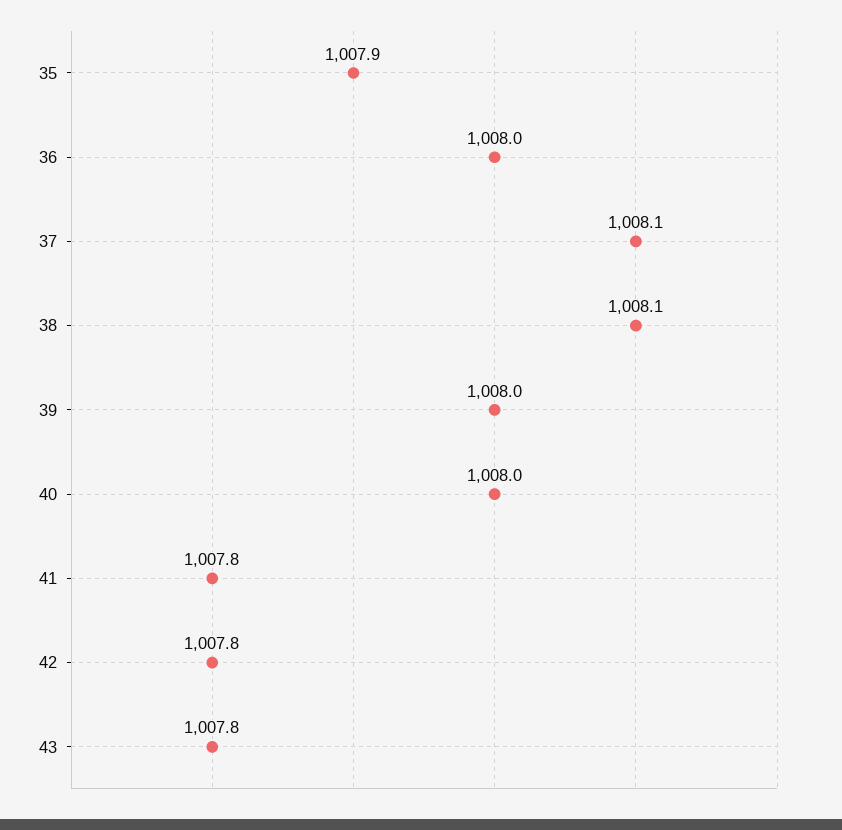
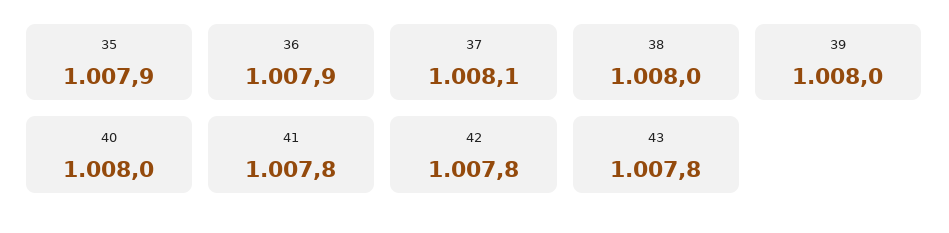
  {
    "35": 1007.9,
-   "36": 1008,
+   "36": 1007.9,
    "37": 1008.1,
-   "38": 1008.1,
+   "38": 1008,
    "39": 1008,
    "40": 1008,
    "41": 1007.8,
    "42": 1007.8,
    "43": 1007.8
  }

